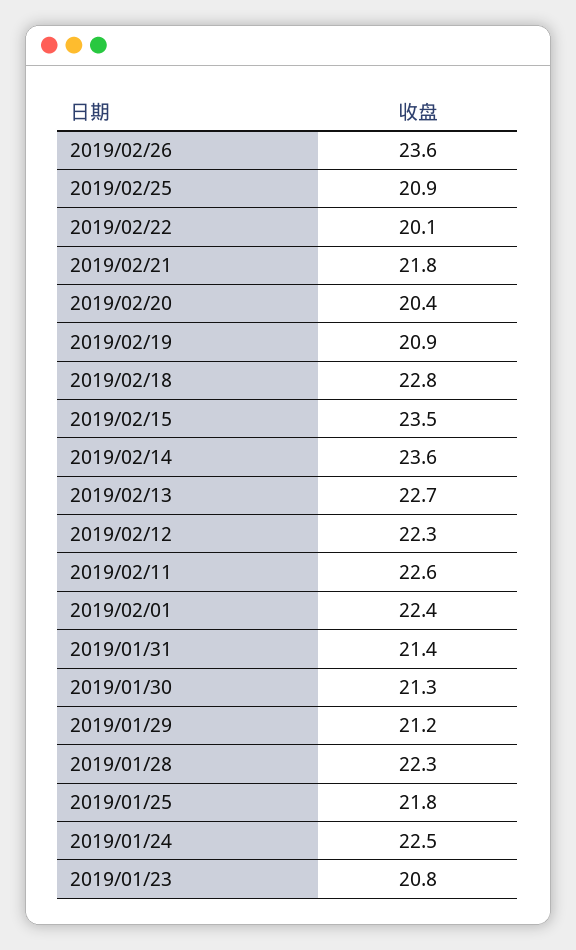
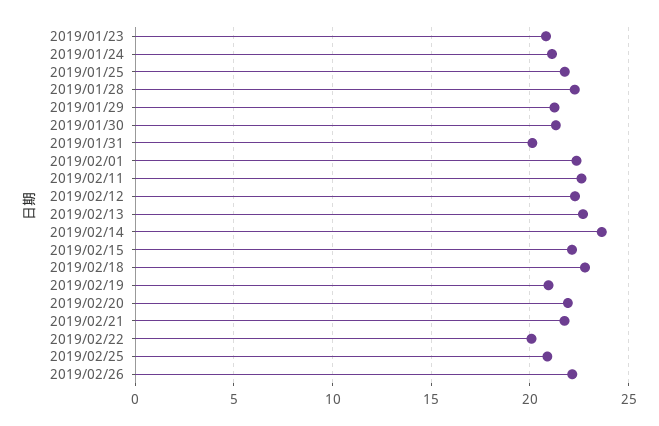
  {
-   "2019/02/26": 23.6,
+   "2019/02/26": 22,
    "2019/02/25": 20.9,
    "2019/02/22": 20.1,
    "2019/02/21": 21.8,
-   "2019/02/20": 20.4,
+   "2019/02/20": 22,
    "2019/02/19": 20.9,
    "2019/02/18": 22.8,
-   "2019/02/15": 23.5,
+   "2019/02/15": 22,
    "2019/02/14": 23.6,
    "2019/02/13": 22.7,
    "2019/02/12": 22.3,
    "2019/02/11": 22.6,
    "2019/02/01": 22.4,
-   "2019/01/31": 21.4,
+   "2019/01/31": 20,
    "2019/01/30": 21.3,
    "2019/01/29": 21.2,
    "2019/01/28": 22.3,
    "2019/01/25": 21.8,
-   "2019/01/24": 22.5,
+   "2019/01/24": 21,
    "2019/01/23": 20.8
  }

